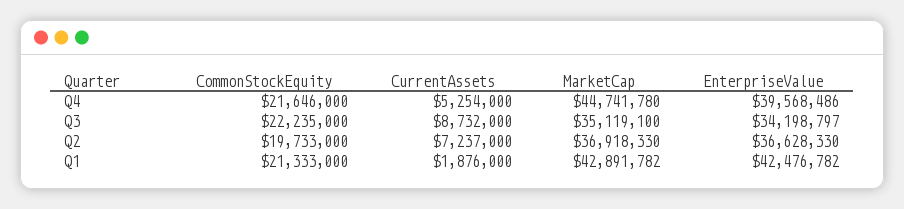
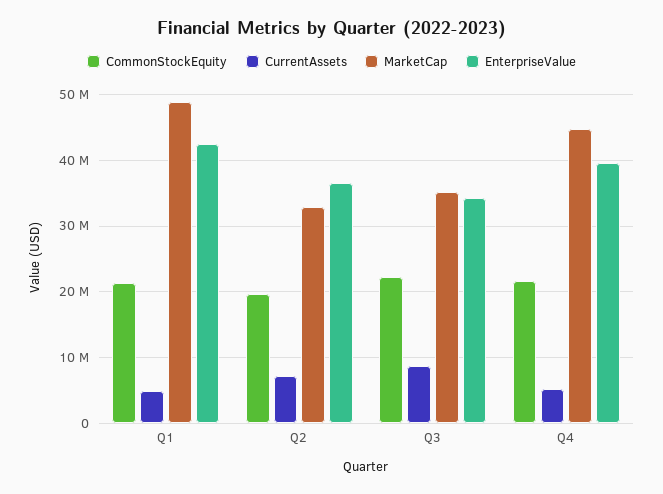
  {
    "CommonStockEquity": {
      "Q4": 21646000,
      "Q3": 22235000,
      "Q2": 19733000,
      "Q1": 21333000
    },
    "CurrentAssets": {
      "Q4": 5254000,
      "Q3": 8732000,
      "Q2": 7237000,
-     "Q1": 1876000
+     "Q1": 5000000
    },
    "MarketCap": {
      "Q4": 44741780,
      "Q3": 35119100,
-     "Q2": 36918330,
+     "Q2": 33000000,
-     "Q1": 42891782
+     "Q1": 49000000
    },
    "EnterpriseValue": {
      "Q4": 39568486,
      "Q3": 34198797,
      "Q2": 36628330,
      "Q1": 42476782
    }
  }

